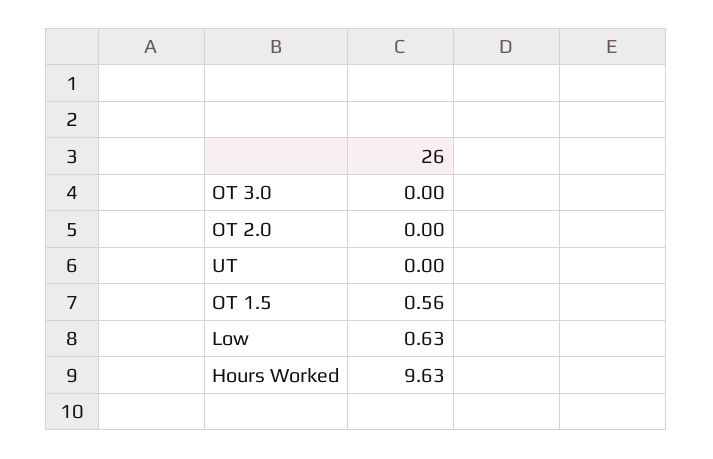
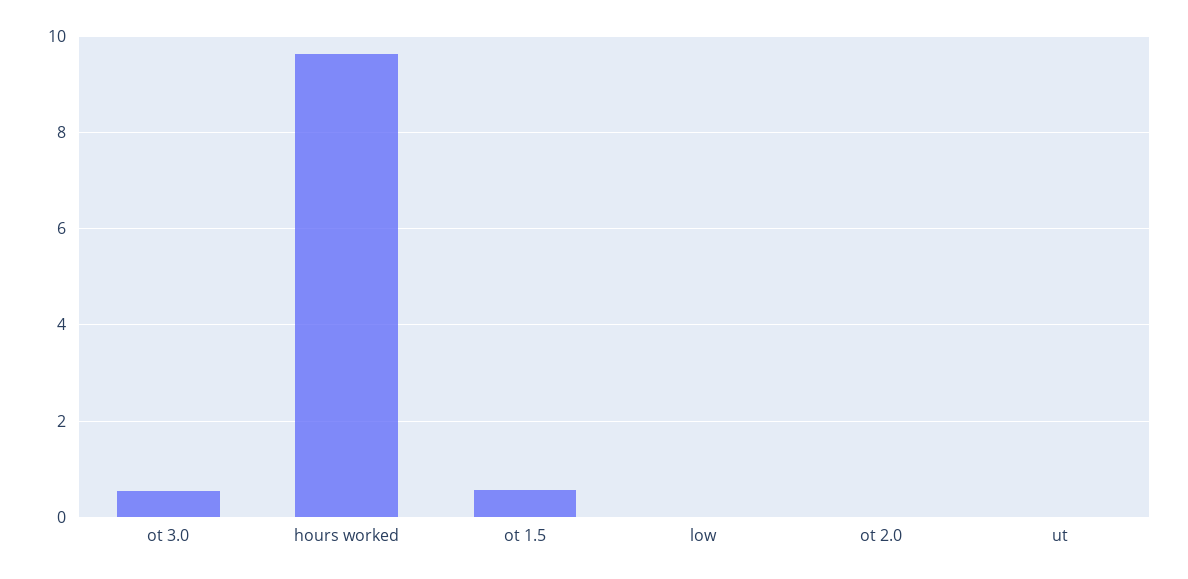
  {
-   "OT 3.0": 0,
+   "OT 3.0": 0.6,
    "OT 2.0": 0,
    "UT": 0,
    "OT 1.5": 0.56,
-   "Low": 0.63,
+   "Low": 0,
    "Hours Worked": 9.63
  }

